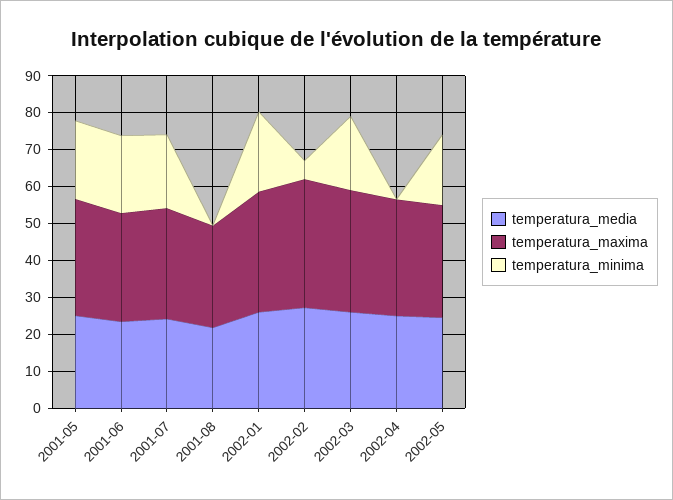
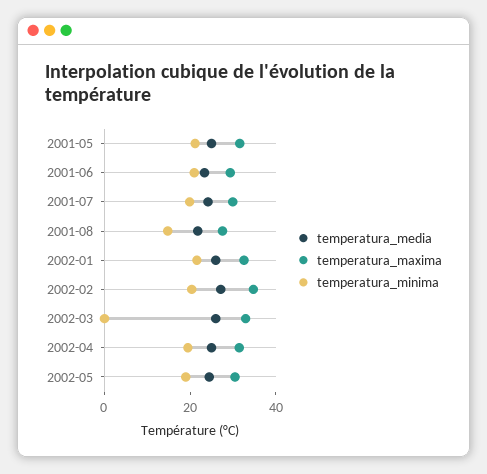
  {
    "temperatura_media": {
      "2001-05": 25,
      "2001-06": 22.5,
      "2001-07": 25,
      "2001-08": 22.5,
      "2002-01": 25,
      "2002-02": 27.5,
      "2002-03": 25,
      "2002-04": 25,
      "2002-05": 25
    },
    "temperatura_maxima": {
      "2001-05": 32.5,
      "2001-06": 30,
      "2001-07": 30,
      "2001-08": 27.5,
      "2002-01": 32.5,
      "2002-02": 35,
      "2002-03": 32.5,
      "2002-04": 32.5,
      "2002-05": 30
    },
    "temperatura_minima": {
      "2001-05": 20,
      "2001-06": 20,
      "2001-07": 20,
-     "2001-08": 0,
+     "2001-08": 15,
      "2002-01": 22.5,
-     "2002-02": 5,
+     "2002-02": 20,
-     "2002-03": 20,
+     "2002-03": 0,
-     "2002-04": 0,
+     "2002-04": 20,
      "2002-05": 20
    }
  }

